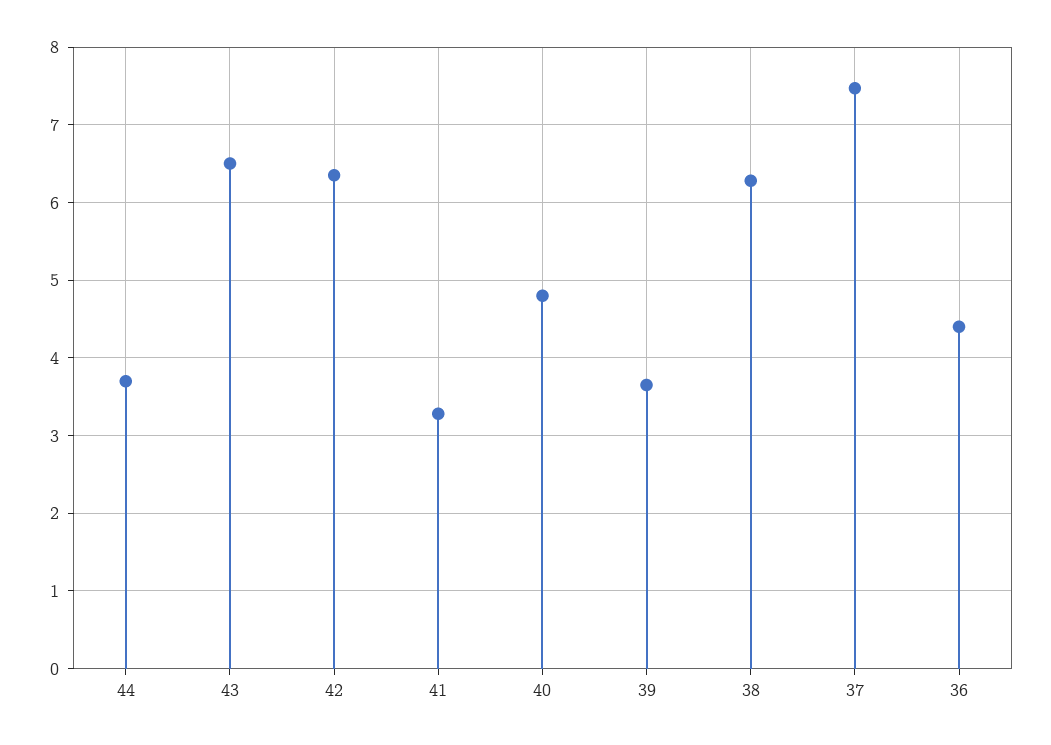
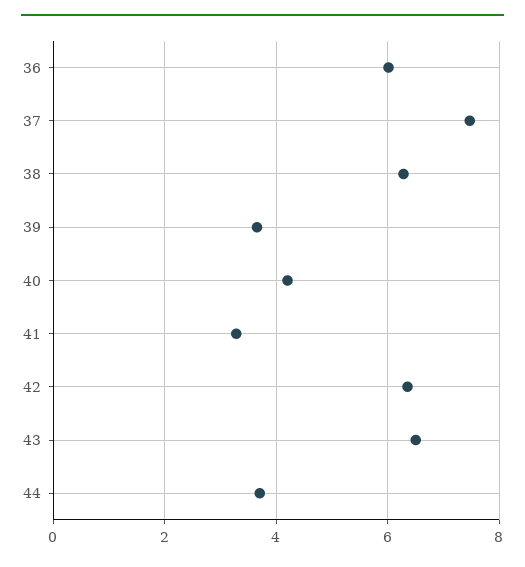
  {
    "44": 3.7,
    "43": 6.5,
    "42": 6.4,
    "41": 3.3,
-   "40": 4.8,
+   "40": 4.2,
    "39": 3.7,
    "38": 6.3,
    "37": 7.5,
-   "36": 4.4
+   "36": 6
  }

